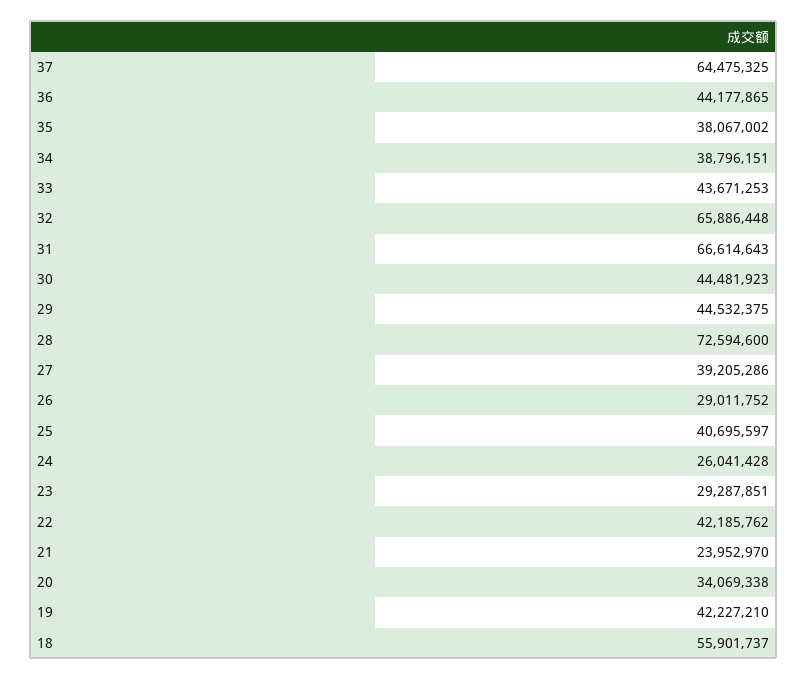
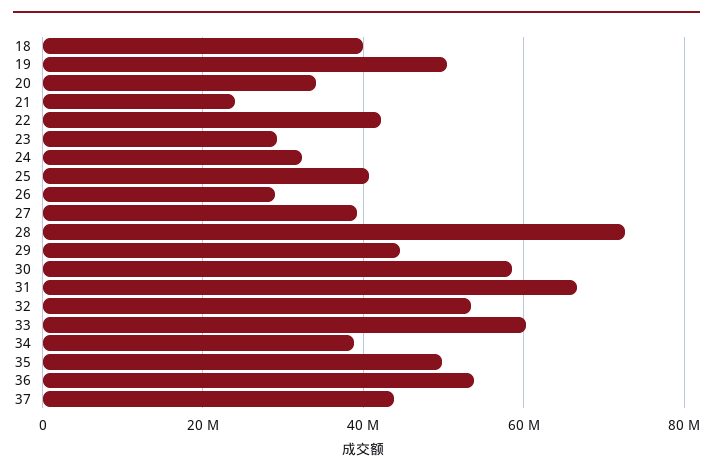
  {
-   "37": 64475325,
+   "37": 44000000,
-   "36": 44177865,
+   "36": 54000000,
-   "35": 38067002,
+   "35": 50000000,
    "34": 38796151,
-   "33": 43671253,
+   "33": 60000000,
-   "32": 65886448,
+   "32": 54000000,
    "31": 66614643,
-   "30": 44481923,
+   "30": 58000000,
    "29": 44532375,
    "28": 72594600,
    "27": 39205286,
    "26": 29011752,
    "25": 40695597,
-   "24": 26041428,
+   "24": 32000000,
    "23": 29287851,
    "22": 42185762,
    "21": 23952970,
    "20": 34069338,
-   "19": 42227210,
+   "19": 50000000,
-   "18": 55901737
+   "18": 40000000
  }

